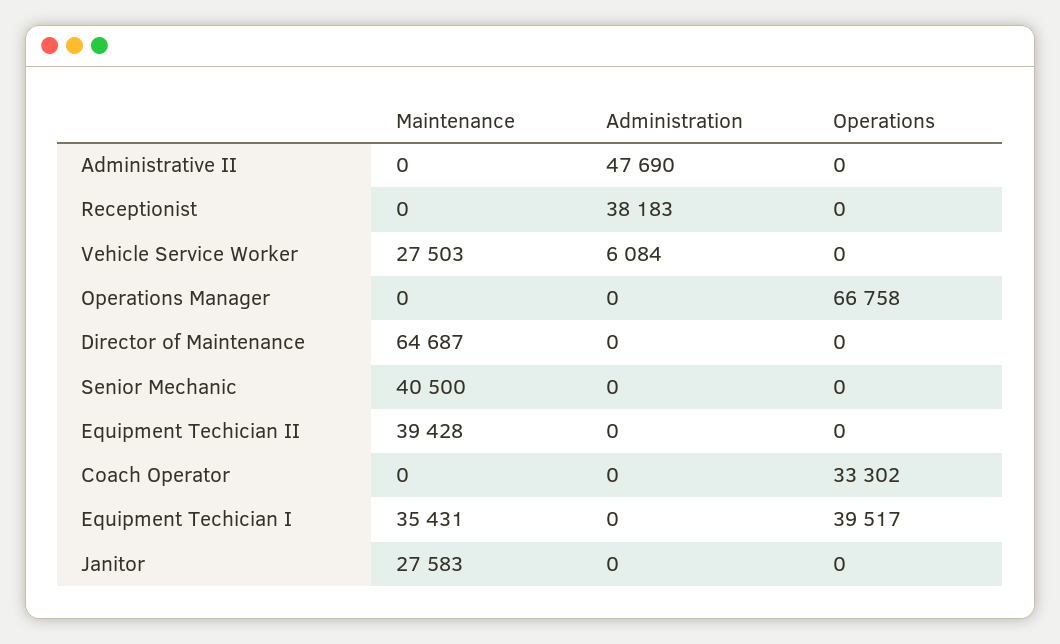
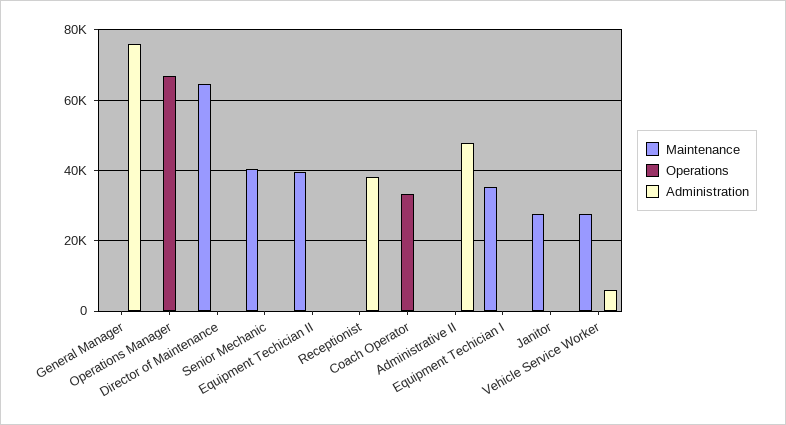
  {
    "Maintenance": {
      "Administrative II": 0,
      "Receptionist": 0,
      "Vehicle Service Worker": 27503,
      "Operations Manager": 0,
      "Director of Maintenance": 64687,
      "Senior Mechanic": 40500,
      "Equipment Techician II": 39428,
      "Coach Operator": 0,
      "Equipment Techician I": 35431,
-     "Janitor": 27583
+     "Janitor": 27583,
+     "General Manager": 0
    },
    "Administration": {
      "Administrative II": 47690,
      "Receptionist": 38183,
      "Vehicle Service Worker": 6084,
      "Operations Manager": 0,
      "Director of Maintenance": 0,
      "Senior Mechanic": 0,
      "Equipment Techician II": 0,
      "Coach Operator": 0,
      "Equipment Techician I": 0,
-     "Janitor": 0
+     "Janitor": 0,
+     "General Manager": 76000
    },
    "Operations": {
      "Administrative II": 0,
      "Receptionist": 0,
      "Vehicle Service Worker": 0,
      "Operations Manager": 66758,
      "Director of Maintenance": 0,
      "Senior Mechanic": 0,
      "Equipment Techician II": 0,
      "Coach Operator": 33302,
-     "Equipment Techician I": 39517,
+     "Equipment Techician I": 0,
-     "Janitor": 0
+     "Janitor": 0,
+     "General Manager": 0
    }
  }

